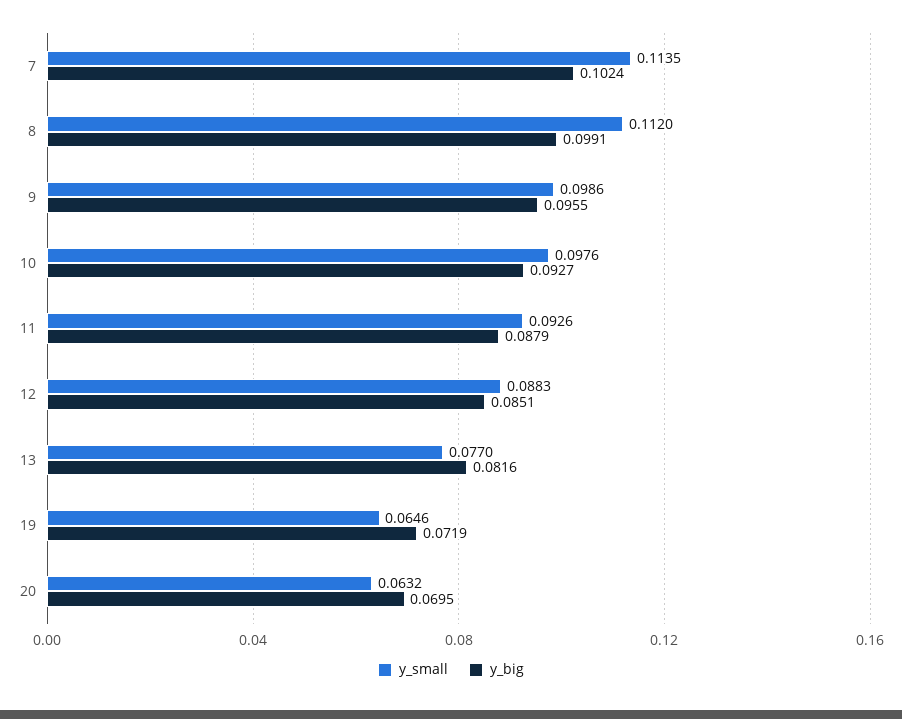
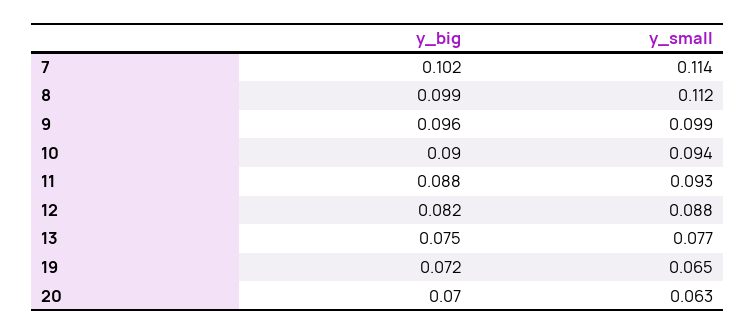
  {
    "y_small": {
      "7": 0.1135,
      "8": 0.112,
      "9": 0.0986,
-     "10": 0.0976,
+     "10": 0.094,
      "11": 0.0926,
      "12": 0.0883,
      "13": 0.077,
      "19": 0.0646,
      "20": 0.0632
    },
    "y_big": {
      "7": 0.1024,
      "8": 0.0991,
      "9": 0.0955,
-     "10": 0.0927,
+     "10": 0.09,
      "11": 0.0879,
-     "12": 0.0851,
+     "12": 0.082,
-     "13": 0.0816,
+     "13": 0.075,
      "19": 0.0719,
      "20": 0.0695
    }
  }

